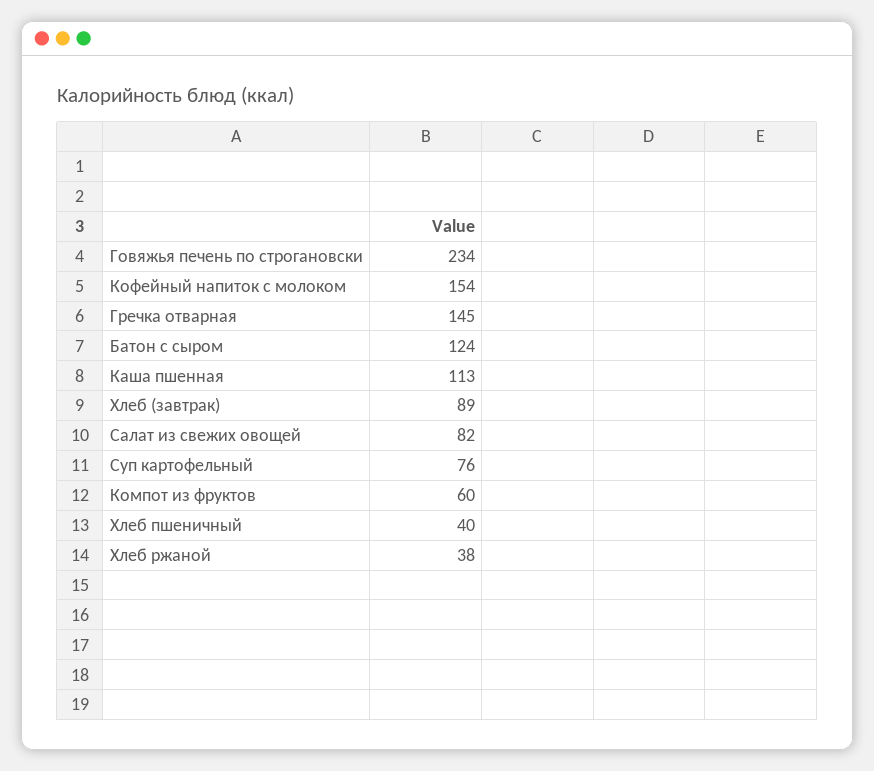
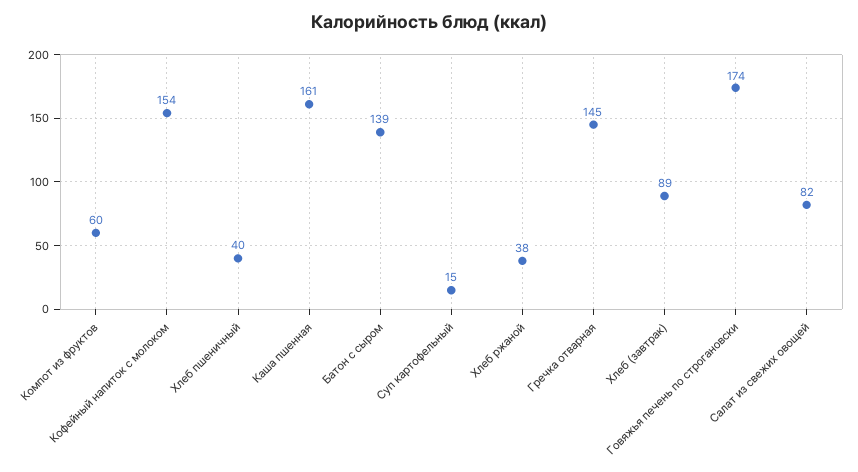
  {
-   "Говяжья печень по строгановски": 234,
+   "Говяжья печень по строгановски": 174,
    "Кофейный напиток с молоком": 154,
    "Гречка отварная": 145,
-   "Батон с сыром": 124,
+   "Батон с сыром": 139,
-   "Каша пшенная": 113,
+   "Каша пшенная": 161,
    "Хлеб (завтрак)": 89,
    "Салат из свежих овощей": 82,
-   "Суп картофельный": 76,
+   "Суп картофельный": 15,
    "Компот из фруктов": 60,
    "Хлеб пшеничный": 40,
    "Хлеб ржаной": 38
  }

